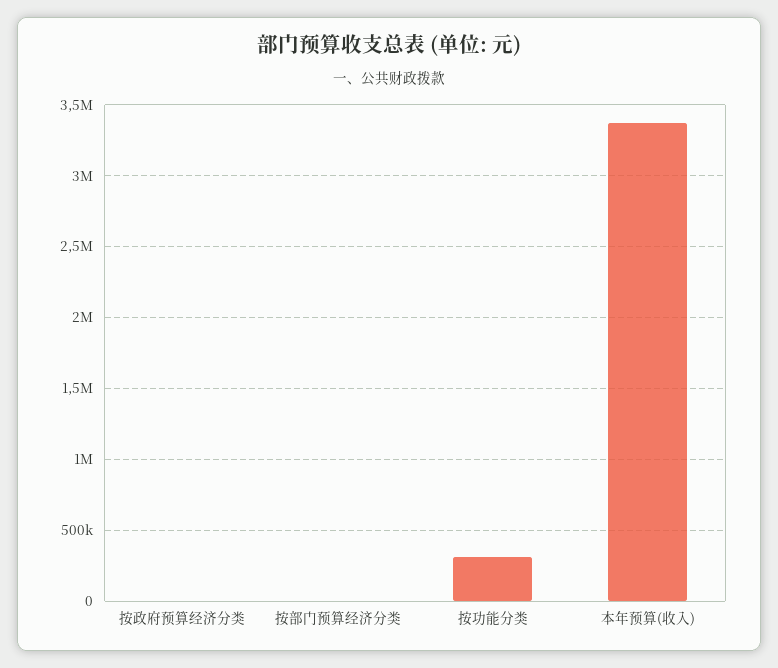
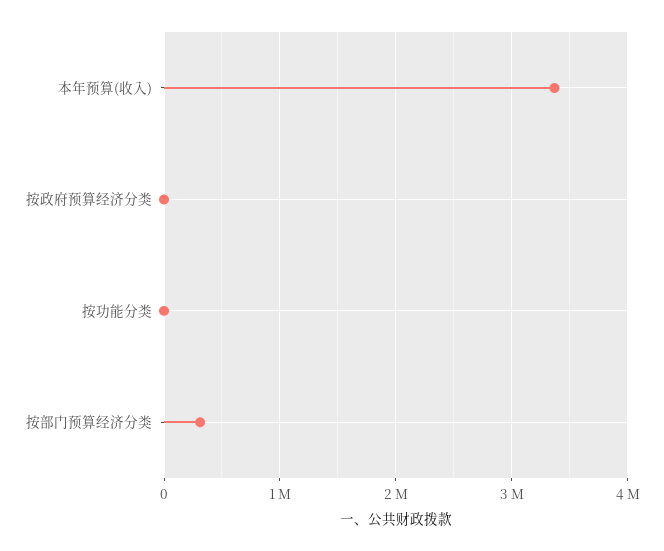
  {
    "按政府预算经济分类": 0,
-   "按部门预算经济分类": 0,
+   "按部门预算经济分类": 300000,
-   "按功能分类": 300000,
+   "按功能分类": 0,
    "本年预算(收入)": 3350000
  }

